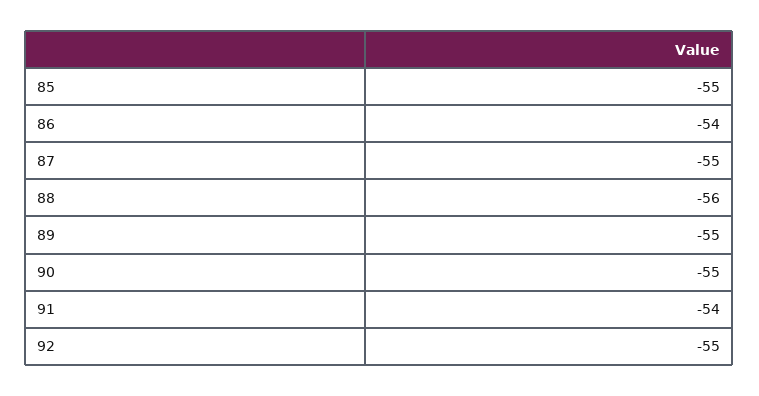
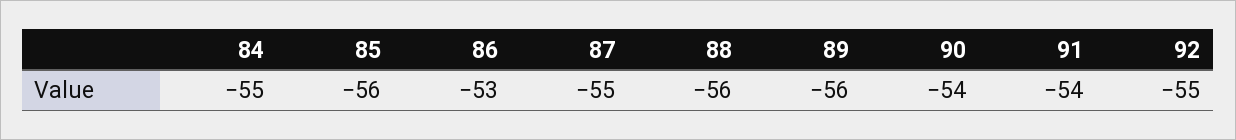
  {
-   "85": -55,
+   "85": -56,
-   "86": -54,
+   "86": -53,
    "87": -55,
    "88": -56,
-   "89": -55,
+   "89": -56,
-   "90": -55,
+   "90": -54,
    "91": -54,
-   "92": -55
+   "92": -55,
+   "84": -55
  }

